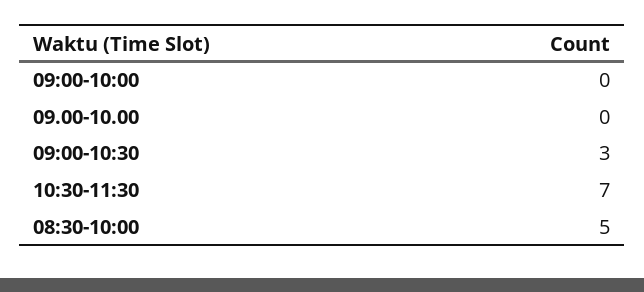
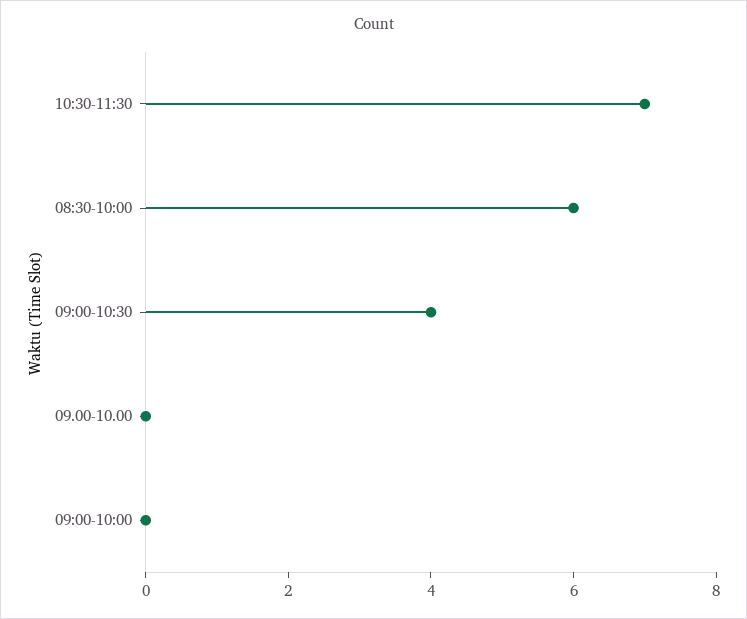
  {
    "09:00-10:00": 0,
    "09.00-10.00": 0,
-   "09:00-10:30": 3,
+   "09:00-10:30": 4,
    "10:30-11:30": 7,
-   "08:30-10:00": 5
+   "08:30-10:00": 6
  }

